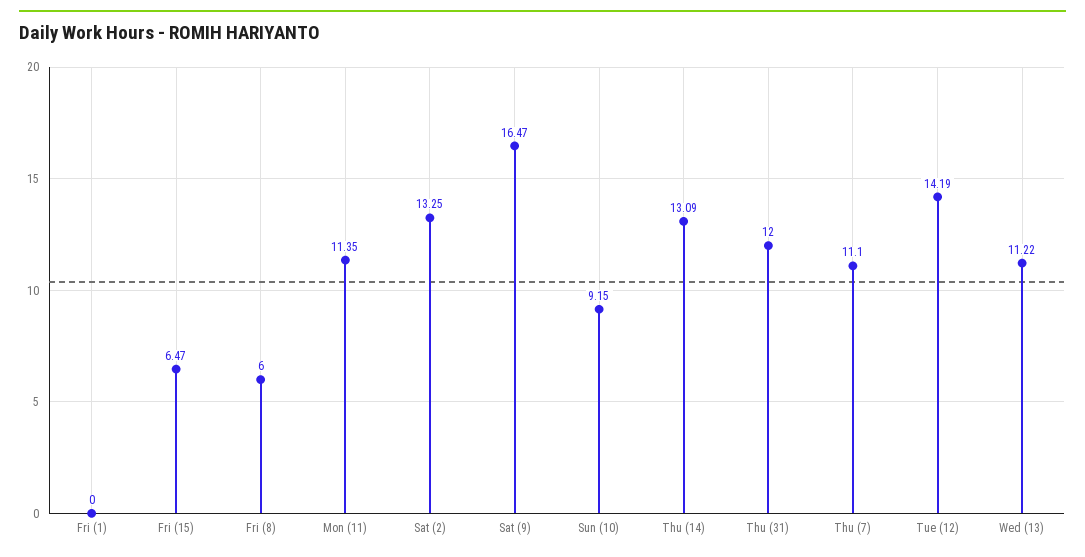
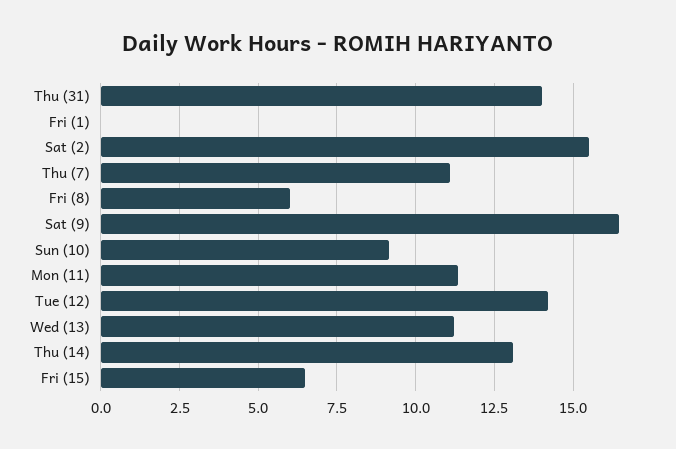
  {
    "Fri (1)": 0,
    "Fri (15)": 6.47,
    "Fri (8)": 6,
    "Mon (11)": 11.35,
-   "Sat (2)": 13.25,
+   "Sat (2)": 15.5,
    "Sat (9)": 16.47,
    "Sun (10)": 9.15,
    "Thu (14)": 13.09,
-   "Thu (31)": 12,
+   "Thu (31)": 14,
    "Thu (7)": 11.1,
    "Tue (12)": 14.19,
    "Wed (13)": 11.22
  }

